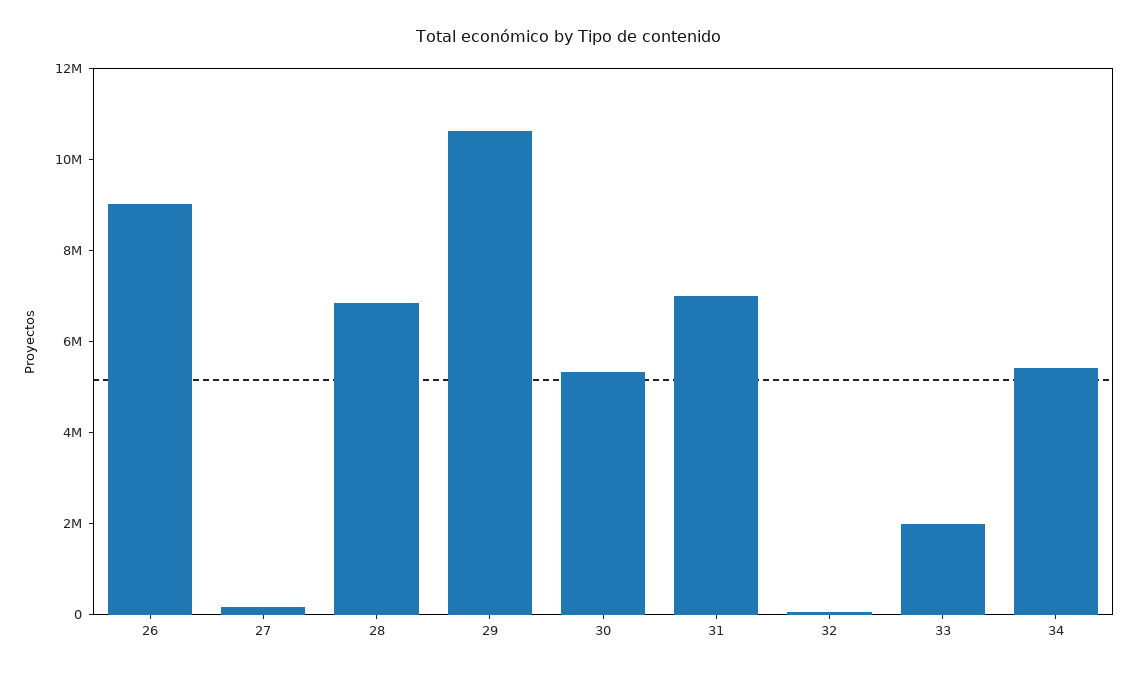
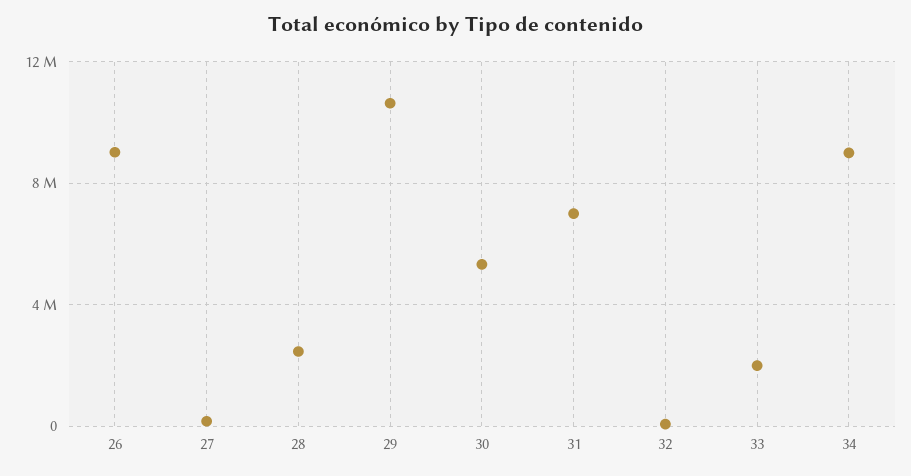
  {
    "26": 9000000,
    "27": 0,
-   "28": 7000000,
+   "28": 2500000,
    "29": 10500000,
    "30": 5500000,
    "31": 7000000,
    "32": 0,
    "33": 2000000,
-   "34": 5500000
+   "34": 9000000
  }

